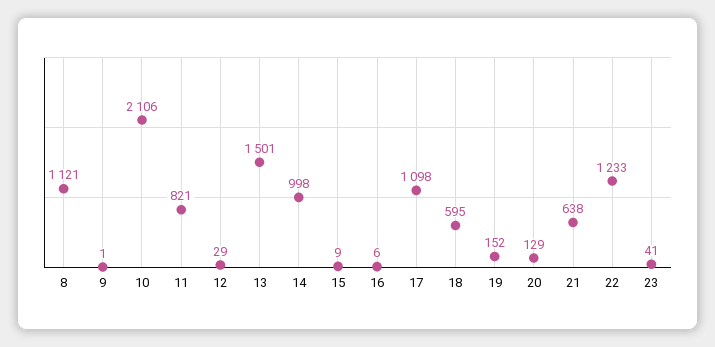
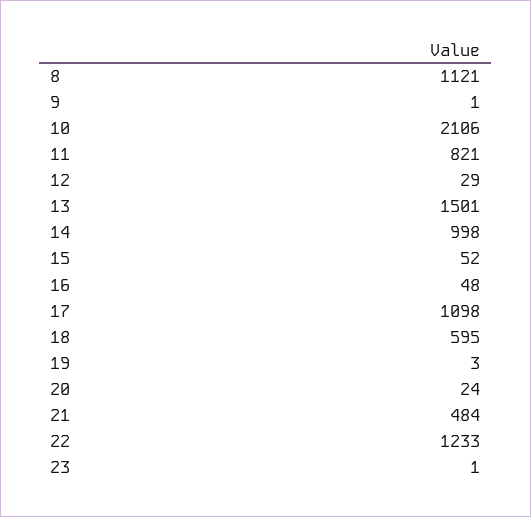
  {
    "8": 1121,
    "9": 1,
    "10": 2106,
    "11": 821,
    "12": 29,
    "13": 1501,
    "14": 998,
-   "15": 9,
+   "15": 52,
-   "16": 6,
+   "16": 48,
    "17": 1098,
    "18": 595,
-   "19": 152,
+   "19": 3,
-   "20": 129,
+   "20": 24,
-   "21": 638,
+   "21": 484,
    "22": 1233,
-   "23": 41
+   "23": 1
  }

